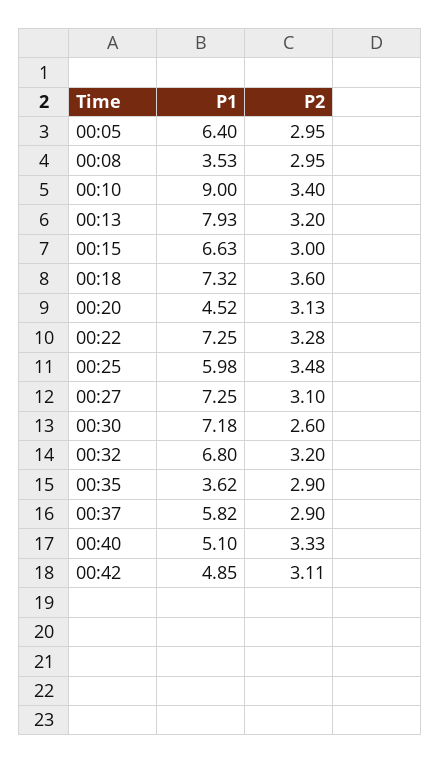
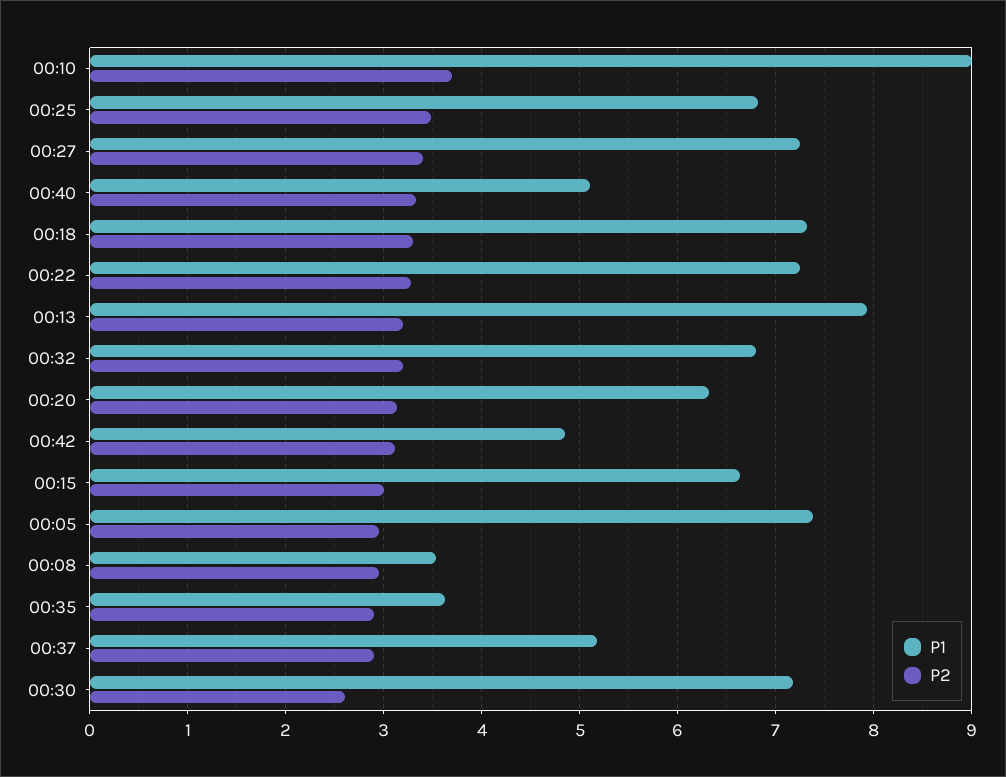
  {
    "P1": {
-     "00:05": 6.4,
+     "00:05": 7.4,
      "00:08": 3.53,
      "00:10": 9,
      "00:13": 7.93,
      "00:15": 6.63,
      "00:18": 7.32,
-     "00:20": 4.52,
+     "00:20": 6.3,
      "00:22": 7.25,
-     "00:25": 5.98,
+     "00:25": 6.8,
      "00:27": 7.25,
      "00:30": 7.18,
      "00:32": 6.8,
      "00:35": 3.62,
-     "00:37": 5.82,
+     "00:37": 5.2,
      "00:40": 5.1,
      "00:42": 4.85
    },
    "P2": {
      "00:05": 2.95,
      "00:08": 2.95,
-     "00:10": 3.4,
+     "00:10": 3.7,
      "00:13": 3.2,
      "00:15": 3,
-     "00:18": 3.6,
+     "00:18": 3.3,
      "00:20": 3.13,
      "00:22": 3.28,
      "00:25": 3.48,
-     "00:27": 3.1,
+     "00:27": 3.4,
      "00:30": 2.6,
      "00:32": 3.2,
      "00:35": 2.9,
      "00:37": 2.9,
      "00:40": 3.33,
      "00:42": 3.11
    }
  }

